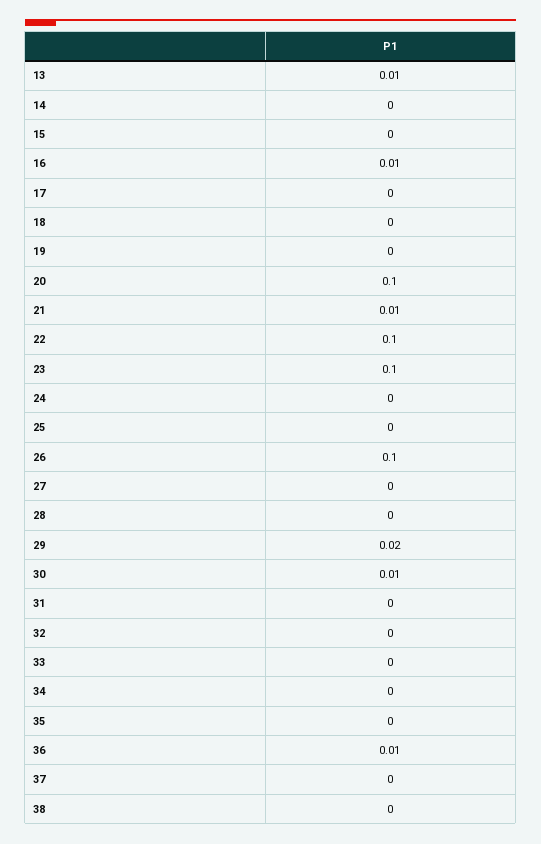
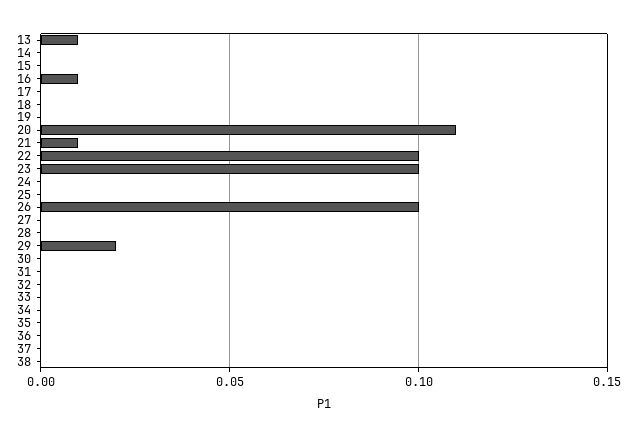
  {
    "13": 0.01,
    "14": 0,
    "15": 0,
    "16": 0.01,
    "17": 0,
    "18": 0,
    "19": 0,
-   "20": 0.1,
+   "20": 0.11,
    "21": 0.01,
    "22": 0.1,
    "23": 0.1,
    "24": 0,
    "25": 0,
    "26": 0.1,
    "27": 0,
    "28": 0,
    "29": 0.02,
-   "30": 0.01,
+   "30": 0,
    "31": 0,
    "32": 0,
    "33": 0,
    "34": 0,
    "35": 0,
-   "36": 0.01,
+   "36": 0,
    "37": 0,
    "38": 0
  }

